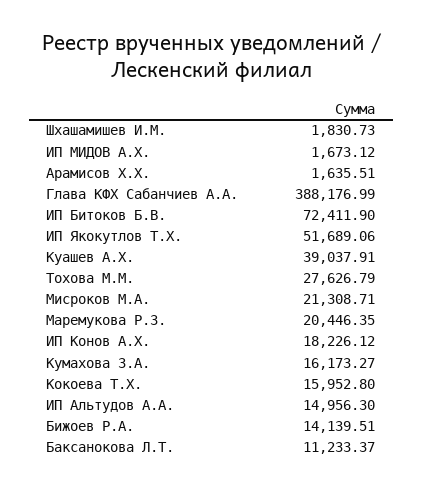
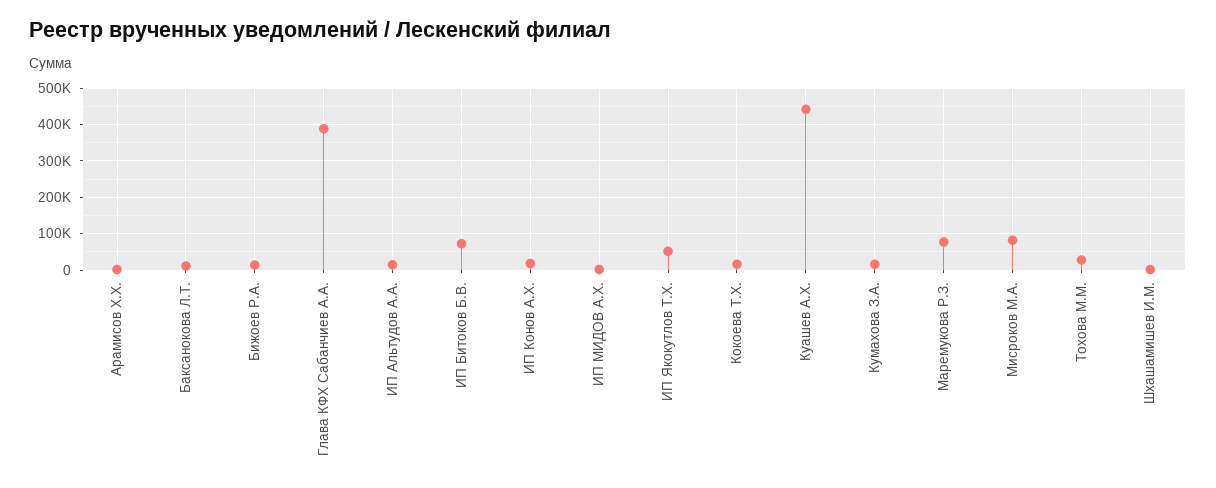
  {
    "Шхашамишев И.М.": 1830.73,
    "ИП МИДОВ А.Х.": 1673.12,
    "Арамисов Х.Х.": 1635.51,
    "Глава КФХ Сабанчиев А.А.": 388176.99,
    "ИП Битоков Б.В.": 72411.9,
    "ИП Якокутлов Т.Х.": 51689.06,
-   "Куашев А.Х.": 39037.91,
+   "Куашев А.Х.": 440000,
    "Тохова М.М.": 27626.79,
-   "Мисроков М.А.": 21308.71,
+   "Мисроков М.А.": 80000,
-   "Маремукова Р.З.": 20446.35,
+   "Маремукова Р.З.": 80000,
    "ИП Конов А.Х.": 18226.12,
    "Кумахова З.А.": 16173.27,
    "Кокоева Т.Х.": 15952.8,
    "ИП Альтудов А.А.": 14956.3,
    "Бижоев Р.А.": 14139.51,
    "Баксанокова Л.Т.": 11233.37
  }

